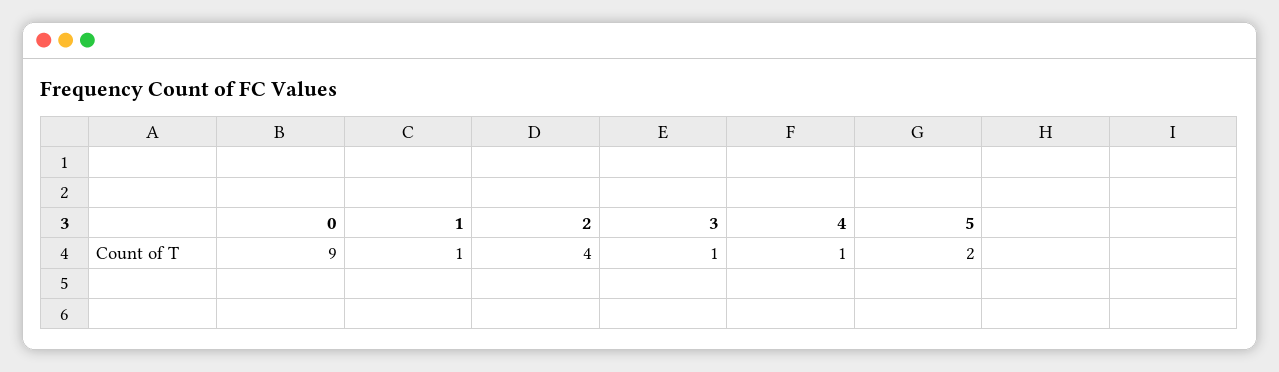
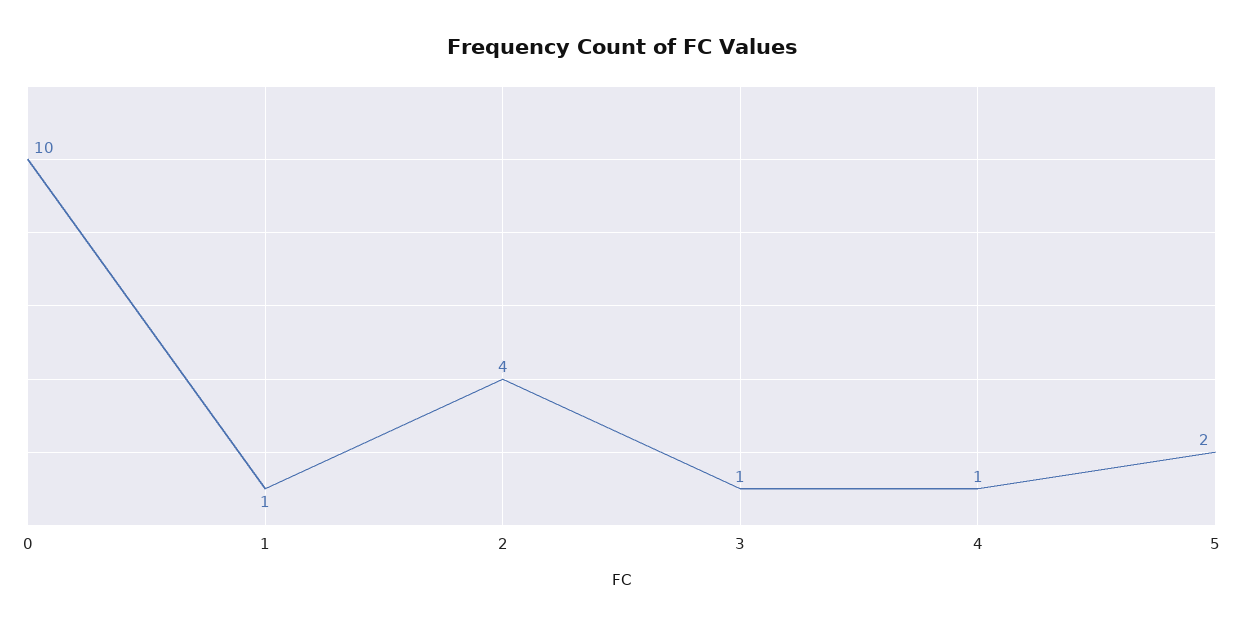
  {
-   "0": 9,
+   "0": 10,
    "1": 1,
    "2": 4,
    "3": 1,
    "4": 1,
    "5": 2
  }

